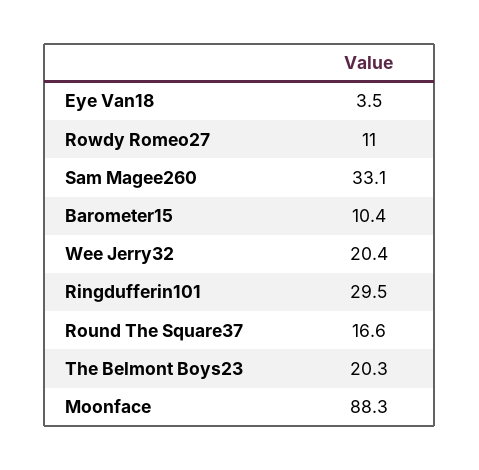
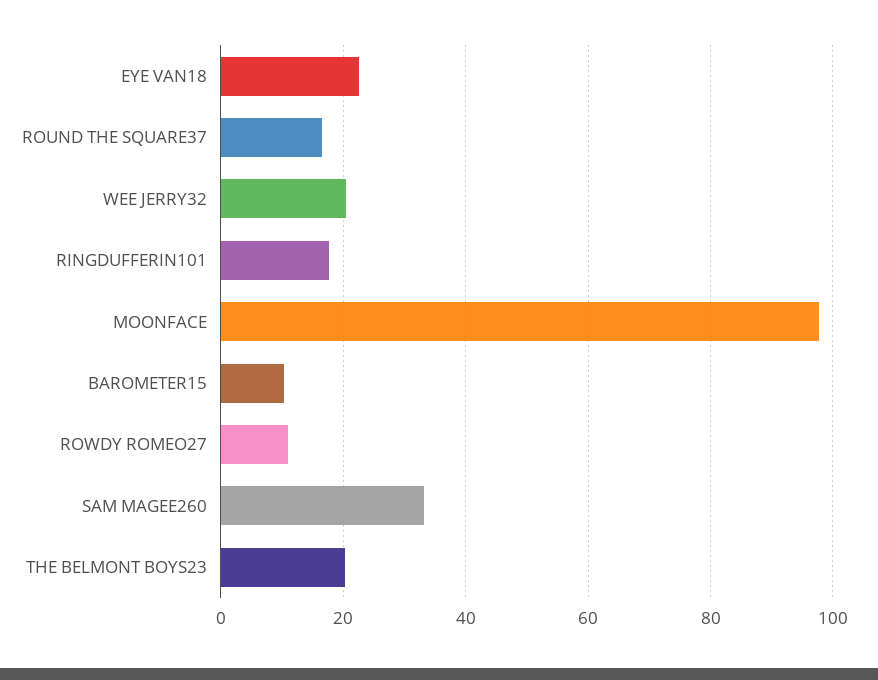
  {
-   "Eye Van18": 3.5,
+   "Eye Van18": 22,
    "Rowdy Romeo27": 11,
    "Sam Magee260": 33.1,
    "Barometer15": 10.4,
    "Wee Jerry32": 20.4,
-   "Ringdufferin101": 29.5,
+   "Ringdufferin101": 18,
    "Round The Square37": 16.6,
    "The Belmont Boys23": 20.3,
-   "Moonface": 88.3
+   "Moonface": 98
  }

